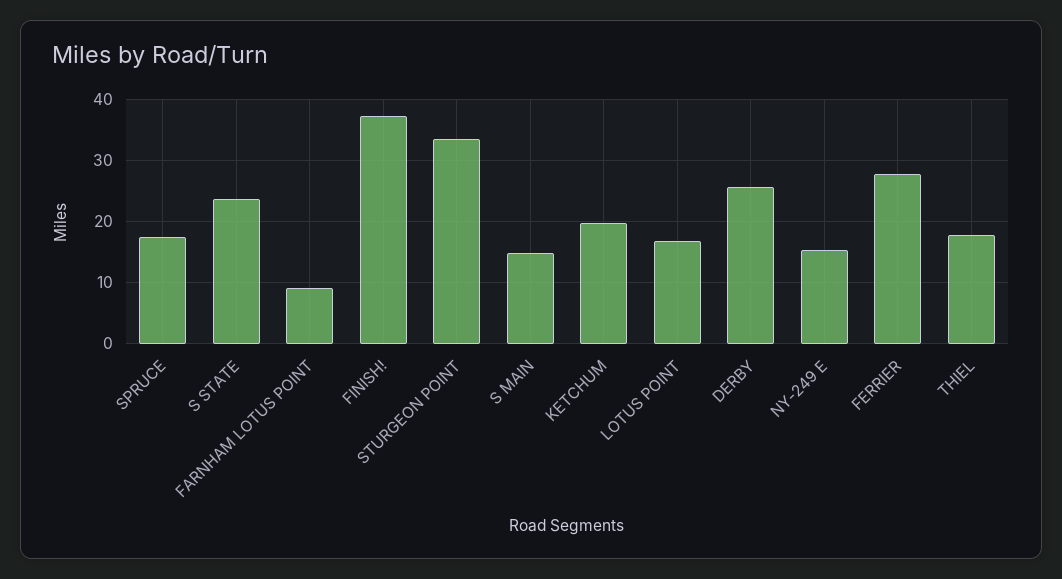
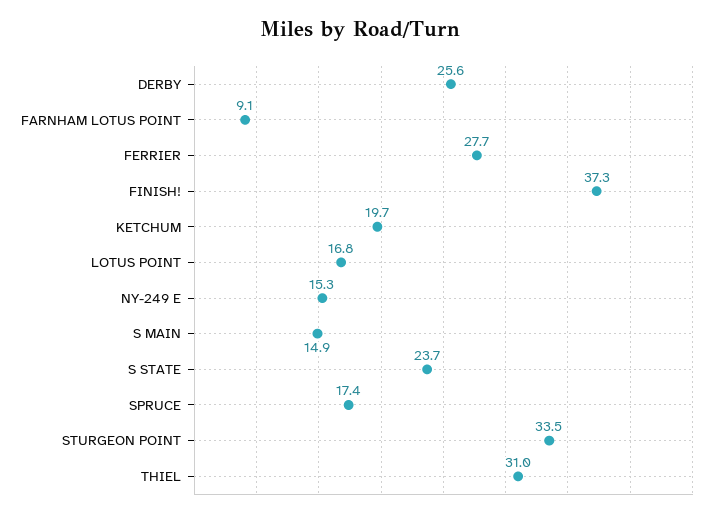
  {
    "SPRUCE": 17.4,
    "S STATE": 23.7,
    "FARNHAM LOTUS POINT": 9.1,
    "FINISH!": 37.3,
    "STURGEON POINT": 33.5,
    "S MAIN": 14.9,
    "KETCHUM": 19.7,
    "LOTUS POINT": 16.8,
    "DERBY": 25.6,
    "NY-249 E": 15.3,
    "FERRIER": 27.7,
-   "THIEL": 18
+   "THIEL": 31
  }

